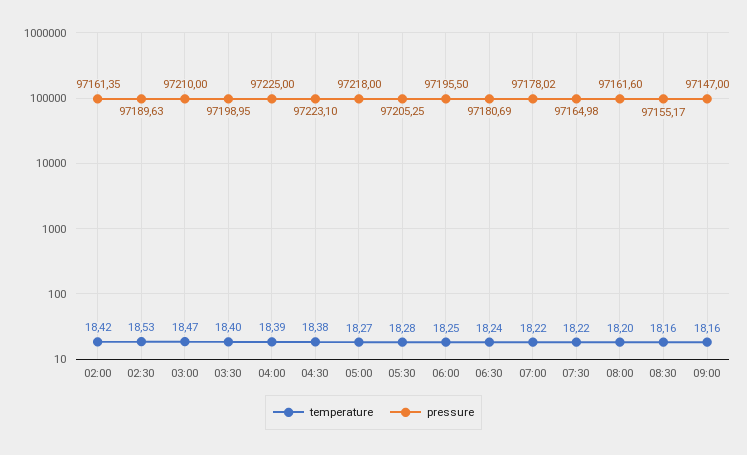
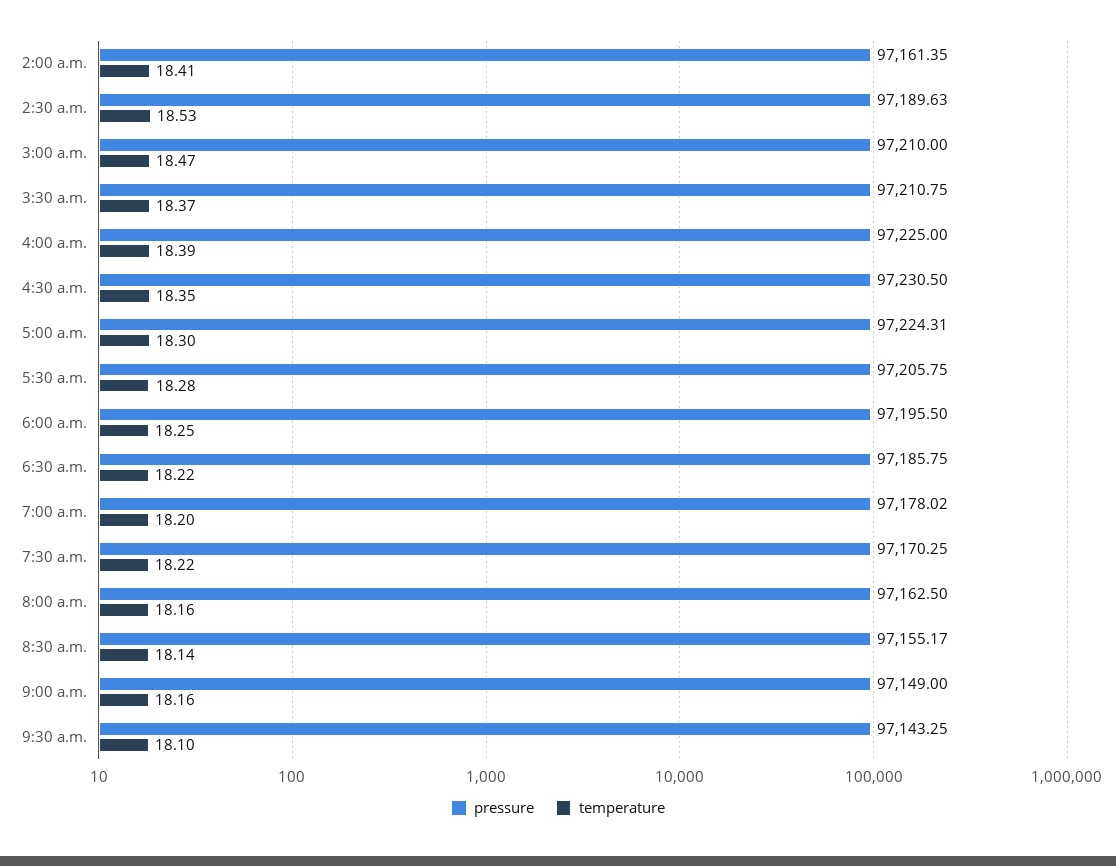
  {
    "temperature": {
-     "02:00": 18.42,
+     "02:00": 18.41,
      "02:30": 18.53,
      "03:00": 18.47,
-     "03:30": 18.4,
+     "03:30": 18.37,
      "04:00": 18.39,
-     "04:30": 18.38,
+     "04:30": 18.35,
-     "05:00": 18.27,
+     "05:00": 18.3,
      "05:30": 18.28,
      "06:00": 18.25,
-     "06:30": 18.24,
+     "06:30": 18.22,
-     "07:00": 18.22,
+     "07:00": 18.2,
      "07:30": 18.22,
-     "08:00": 18.2,
+     "08:00": 18.16,
-     "08:30": 18.16,
+     "08:30": 18.14,
-     "09:00": 18.16
+     "09:00": 18.16,
+     "9:30 a.m.": 18.1
    },
    "pressure": {
      "02:00": 97161.35,
      "02:30": 97189.63,
      "03:00": 97210,
-     "03:30": 97198.95,
+     "03:30": 97210.75,
      "04:00": 97225,
-     "04:30": 97223.1,
+     "04:30": 97230.5,
-     "05:00": 97218,
+     "05:00": 97224.31,
-     "05:30": 97205.25,
+     "05:30": 97205.75,
      "06:00": 97195.5,
-     "06:30": 97180.69,
+     "06:30": 97185.75,
      "07:00": 97178.02,
-     "07:30": 97164.98,
+     "07:30": 97170.25,
-     "08:00": 97161.6,
+     "08:00": 97162.5,
      "08:30": 97155.17,
-     "09:00": 97147
+     "09:00": 97149,
+     "9:30 a.m.": 97143.25
    }
  }

